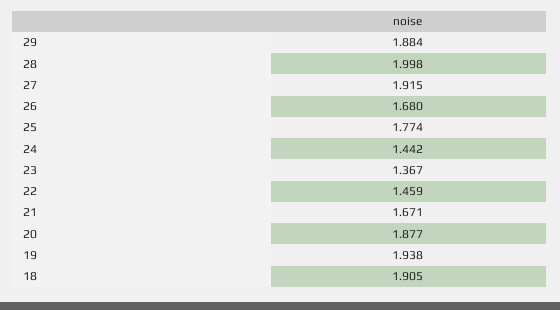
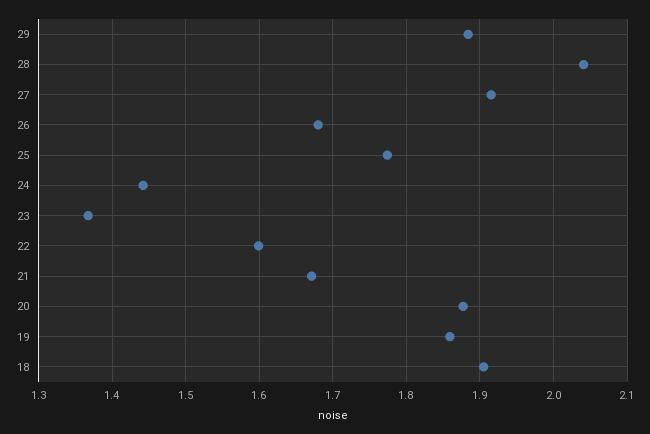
  {
    "29": 1.884,
-   "28": 1.998,
+   "28": 2.04,
    "27": 1.915,
    "26": 1.68,
    "25": 1.774,
    "24": 1.442,
    "23": 1.367,
-   "22": 1.459,
+   "22": 1.6,
    "21": 1.671,
    "20": 1.877,
-   "19": 1.938,
+   "19": 1.86,
    "18": 1.905
  }

